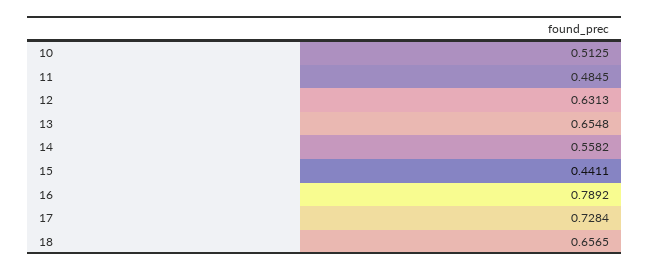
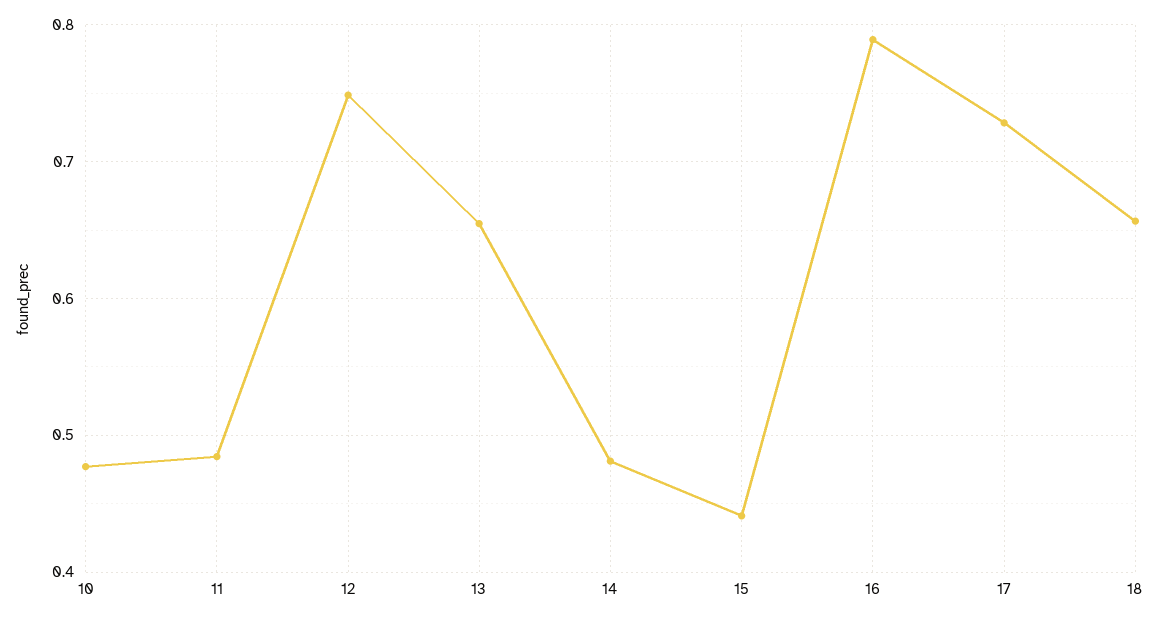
  {
-   "10": 0.5125,
+   "10": 0.48,
    "11": 0.4845,
-   "12": 0.6313,
+   "12": 0.75,
    "13": 0.6548,
-   "14": 0.5582,
+   "14": 0.48,
    "15": 0.4411,
    "16": 0.7892,
    "17": 0.7284,
    "18": 0.6565
  }

